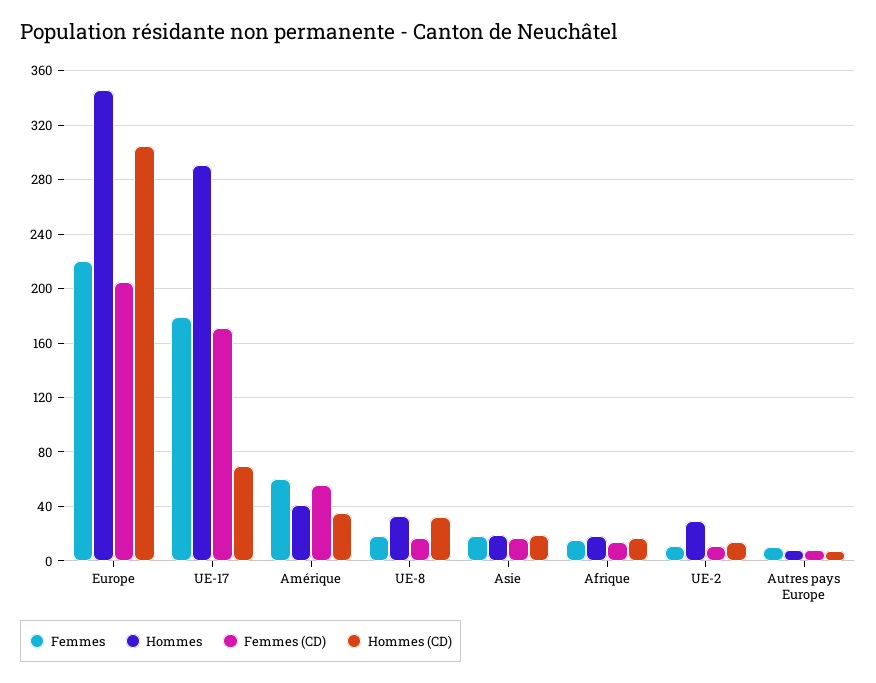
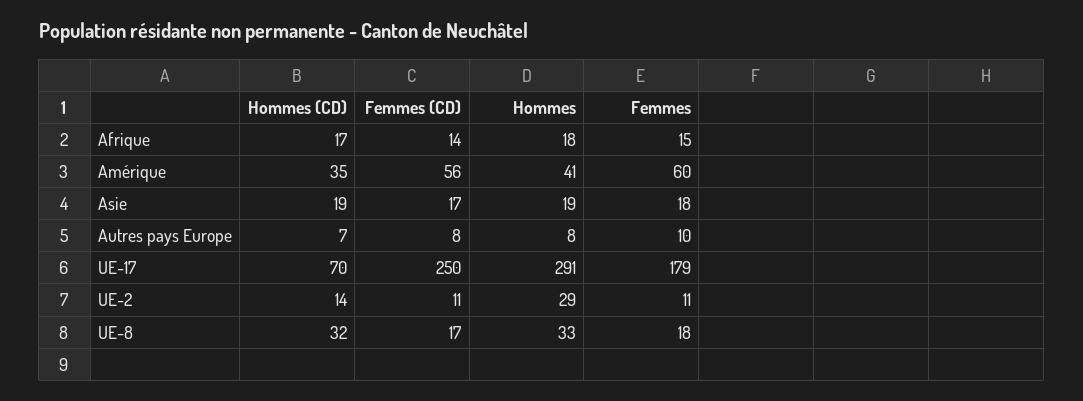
  {
    "Femmes": {
-     "Europe": 220,
      "UE-17": 179,
      "Amérique": 60,
      "UE-8": 18,
      "Asie": 18,
      "Afrique": 15,
      "UE-2": 11,
      "Autres pays Europe": 10
    },
    "Hommes": {
-     "Europe": 345,
      "UE-17": 291,
      "Amérique": 41,
      "UE-8": 33,
      "Asie": 19,
      "Afrique": 18,
      "UE-2": 29,
      "Autres pays Europe": 8
    },
    "Femmes (CD)": {
-     "Europe": 205,
-     "UE-17": 170,
+     "UE-17": 250,
      "Amérique": 56,
      "UE-8": 17,
      "Asie": 17,
      "Afrique": 14,
      "UE-2": 11,
      "Autres pays Europe": 8
    },
    "Hommes (CD)": {
-     "Europe": 305,
      "UE-17": 70,
      "Amérique": 35,
      "UE-8": 32,
      "Asie": 19,
      "Afrique": 17,
      "UE-2": 14,
      "Autres pays Europe": 7
    }
  }

